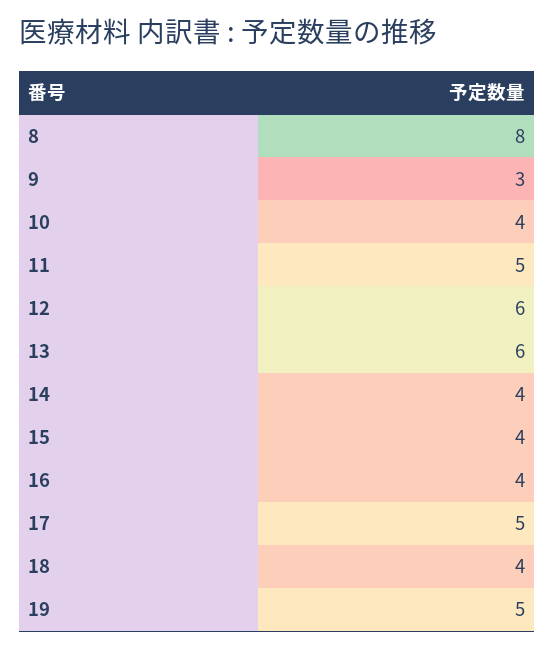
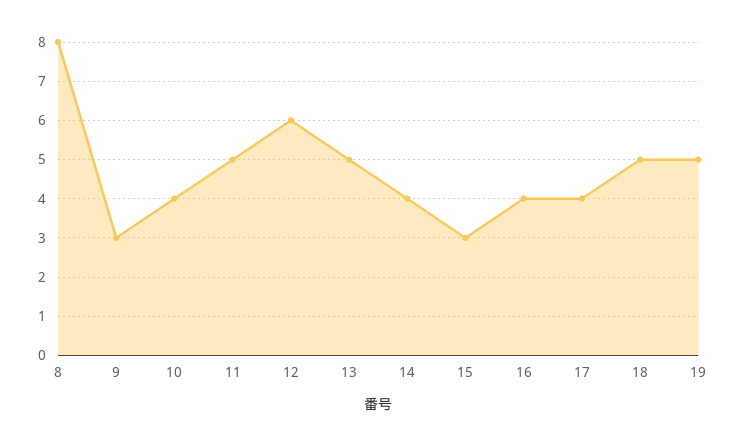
  {
    "8": 8,
    "9": 3,
    "10": 4,
    "11": 5,
    "12": 6,
-   "13": 6,
+   "13": 5,
    "14": 4,
-   "15": 4,
+   "15": 3,
    "16": 4,
-   "17": 5,
+   "17": 4,
-   "18": 4,
+   "18": 5,
    "19": 5
  }

